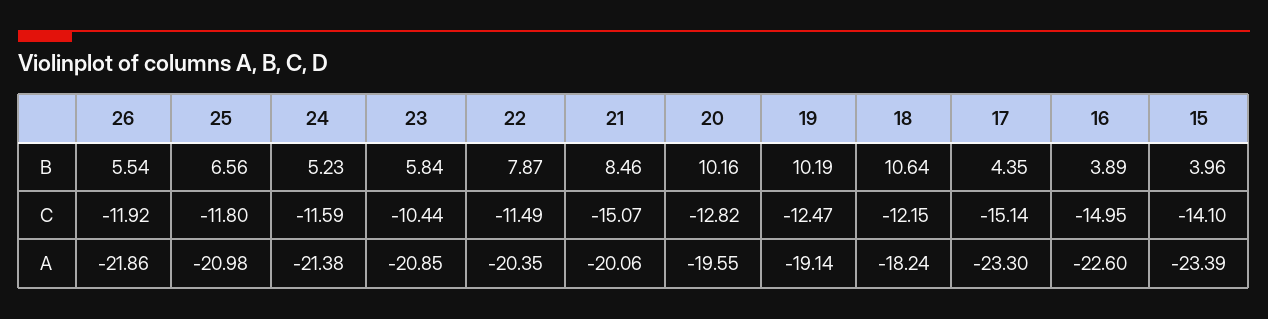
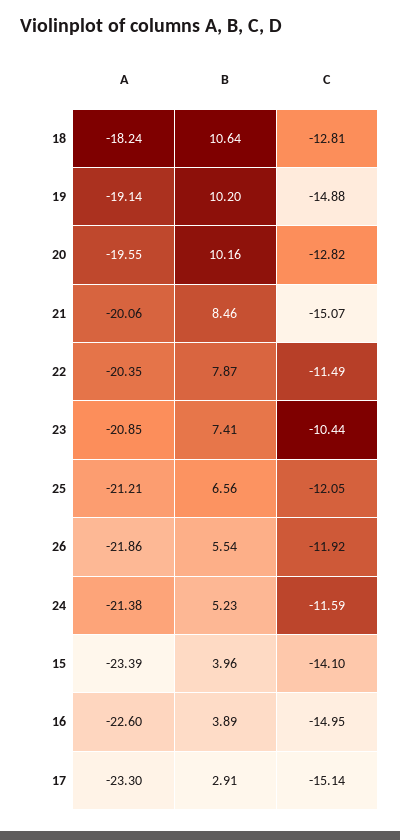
  {
    "26": {
      "B": 5.54,
      "C": -11.92,
      "A": -21.86
    },
    "25": {
      "B": 6.56,
-     "C": -11.8,
+     "C": -12.05,
-     "A": -20.98
+     "A": -21.21
    },
    "24": {
      "B": 5.23,
      "C": -11.59,
      "A": -21.38
    },
    "23": {
-     "B": 5.84,
+     "B": 7.41,
      "C": -10.44,
      "A": -20.85
    },
    "22": {
      "B": 7.87,
      "C": -11.49,
      "A": -20.35
    },
    "21": {
      "B": 8.46,
      "C": -15.07,
      "A": -20.06
    },
    "20": {
      "B": 10.16,
      "C": -12.82,
      "A": -19.55
    },
    "19": {
-     "B": 10.19,
+     "B": 10.2,
-     "C": -12.47,
+     "C": -14.88,
      "A": -19.14
    },
    "18": {
      "B": 10.64,
-     "C": -12.15,
+     "C": -12.81,
      "A": -18.24
    },
    "17": {
-     "B": 4.35,
+     "B": 2.91,
      "C": -15.14,
      "A": -23.3
    },
    "16": {
      "B": 3.89,
      "C": -14.95,
      "A": -22.6
    },
    "15": {
      "B": 3.96,
      "C": -14.1,
      "A": -23.39
    }
  }

